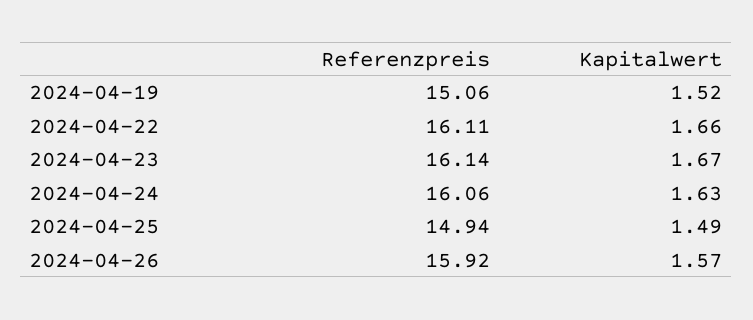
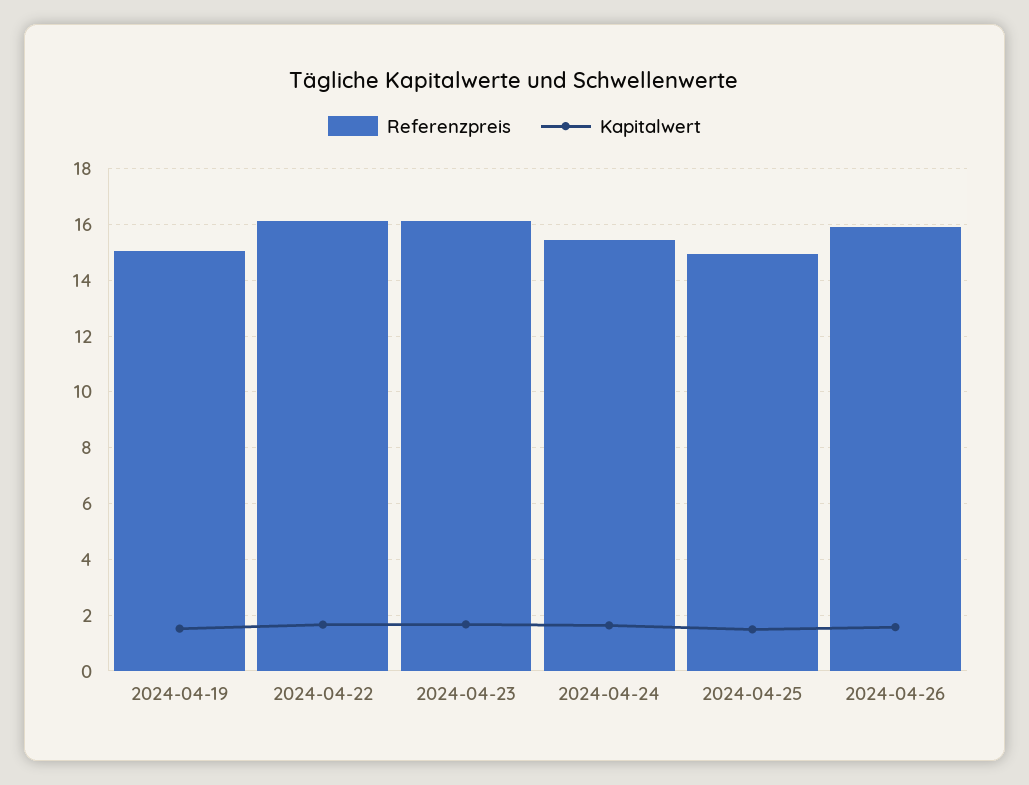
  {
    "Referenzpreis": {
      "2024-04-19": 15.06,
      "2024-04-22": 16.11,
      "2024-04-23": 16.14,
-     "2024-04-24": 16.06,
+     "2024-04-24": 15.5,
      "2024-04-25": 14.94,
      "2024-04-26": 15.92
    },
    "Kapitalwert": {
      "2024-04-19": 1.52,
      "2024-04-22": 1.66,
      "2024-04-23": 1.67,
      "2024-04-24": 1.63,
      "2024-04-25": 1.49,
      "2024-04-26": 1.57
    }
  }

